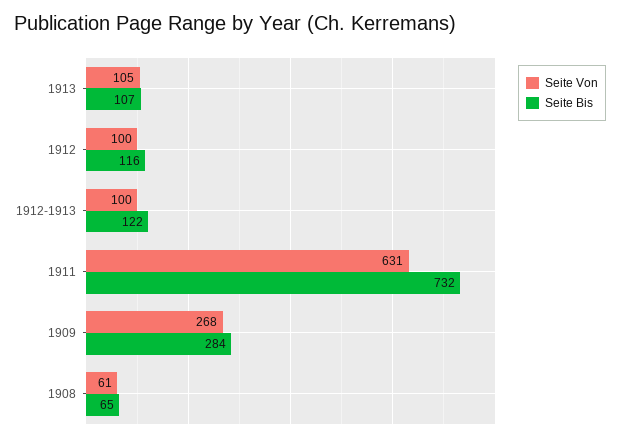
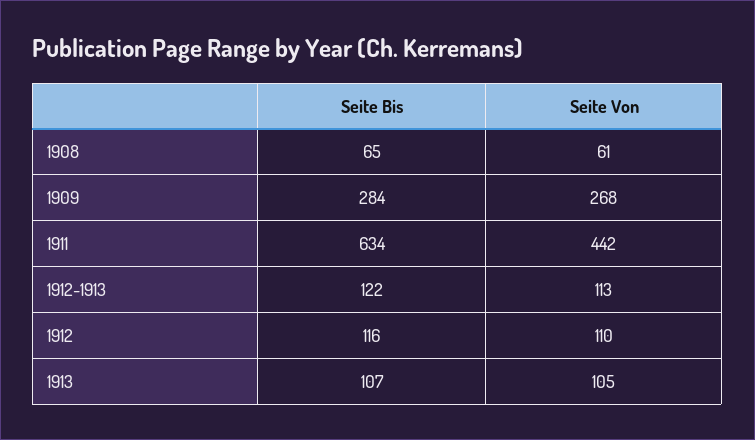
  {
    "Seite Von": {
      "1913": 105,
-     "1912": 100,
+     "1912": 110,
-     "1912-1913": 100,
+     "1912-1913": 113,
-     "1911": 631,
+     "1911": 442,
      "1909": 268,
      "1908": 61
    },
    "Seite Bis": {
      "1913": 107,
      "1912": 116,
      "1912-1913": 122,
-     "1911": 732,
+     "1911": 634,
      "1909": 284,
      "1908": 65
    }
  }

